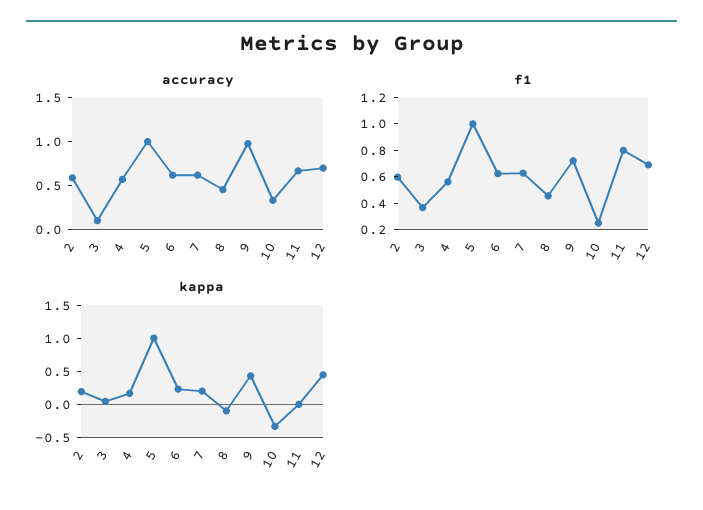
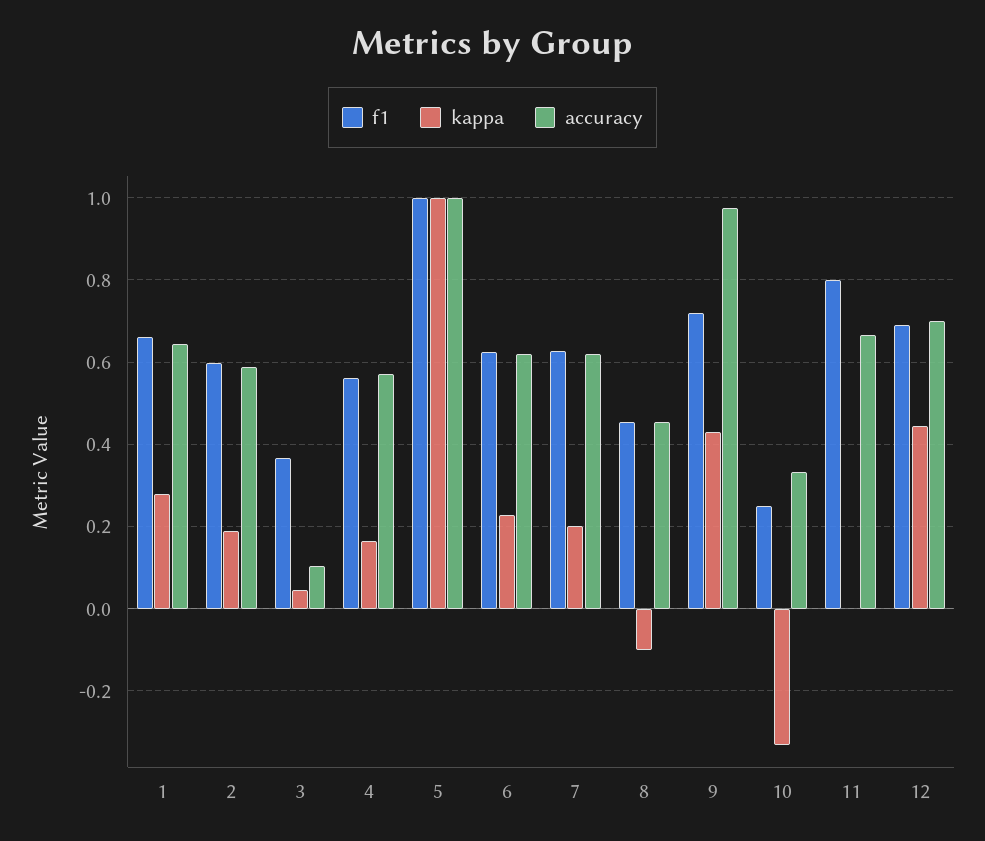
  {
    "accuracy": {
      "2": 0.58,
      "3": 0.1,
      "4": 0.58,
      "5": 1,
      "6": 0.62,
      "7": 0.62,
      "8": 0.46,
      "9": 0.98,
      "10": 0.34,
      "11": 0.66,
-     "12": 0.7
+     "12": 0.7,
+     "1": 0.64
    },
    "f1": {
      "2": 0.6,
      "3": 0.36,
      "4": 0.56,
      "5": 1,
      "6": 0.62,
      "7": 0.62,
      "8": 0.46,
      "9": 0.72,
      "10": 0.26,
      "11": 0.8,
-     "12": 0.7
+     "12": 0.7,
+     "1": 0.66
    },
    "kappa": {
      "2": 0.2,
      "3": 0.04,
      "4": 0.16,
      "5": 1,
      "6": 0.22,
      "7": 0.2,
      "8": -0.1,
      "9": 0.44,
      "10": -0.34,
      "11": 0,
-     "12": 0.44
+     "12": 0.44,
+     "1": 0.28
    }
  }

